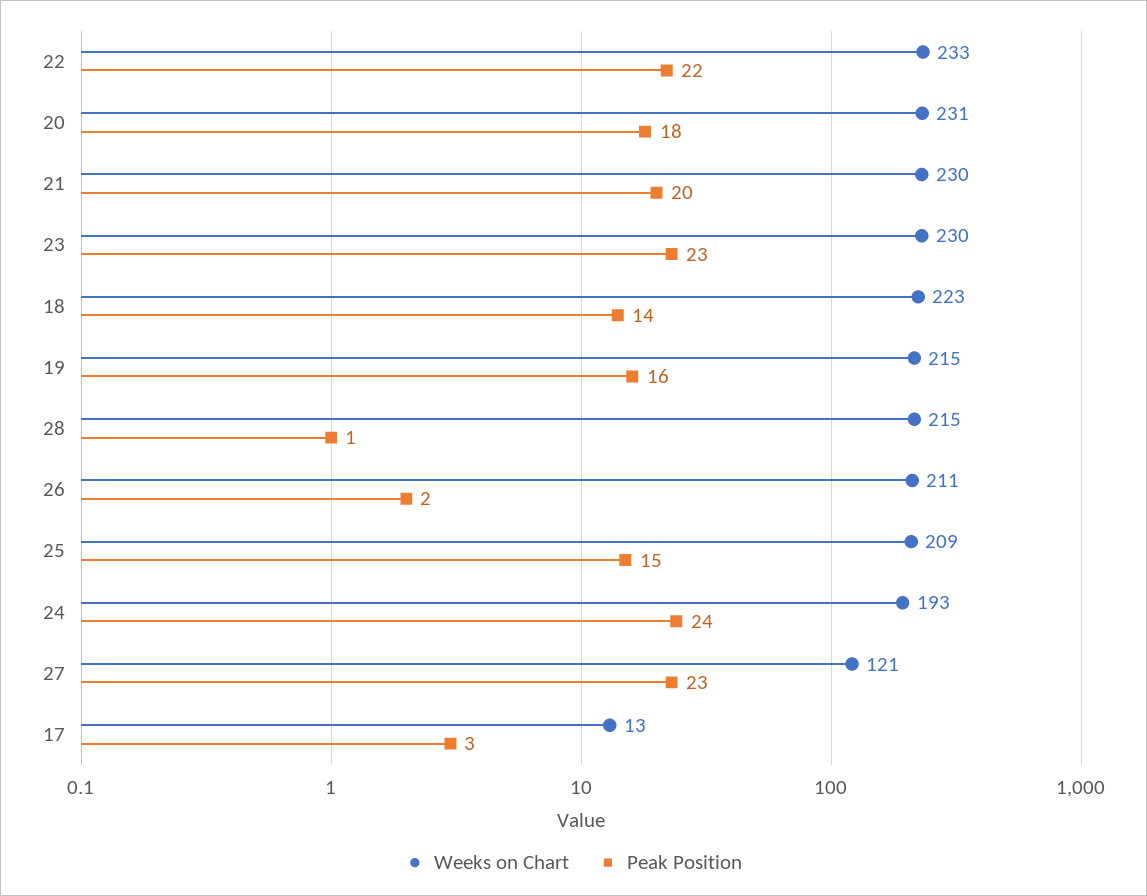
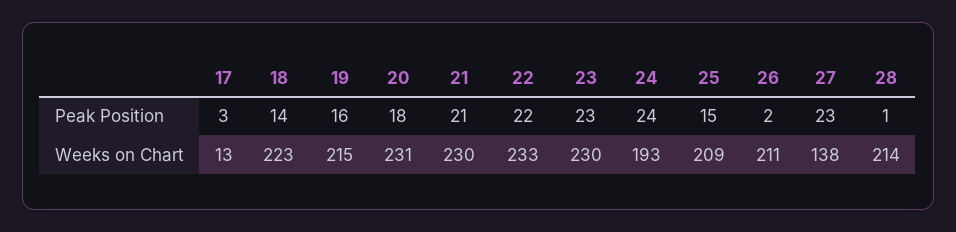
  {
    "Weeks on Chart": {
      "22": 233,
      "20": 231,
      "21": 230,
      "23": 230,
      "18": 223,
      "19": 215,
-     "28": 215,
+     "28": 214,
      "26": 211,
      "25": 209,
      "24": 193,
-     "27": 121,
+     "27": 138,
      "17": 13
    },
    "Peak Position": {
      "22": 22,
      "20": 18,
-     "21": 20,
+     "21": 21,
      "23": 23,
      "18": 14,
      "19": 16,
      "28": 1,
      "26": 2,
      "25": 15,
      "24": 24,
      "27": 23,
      "17": 3
    }
  }

